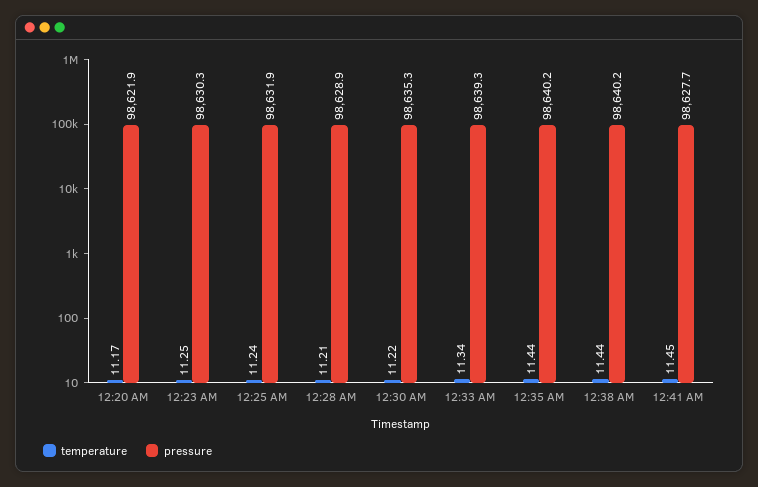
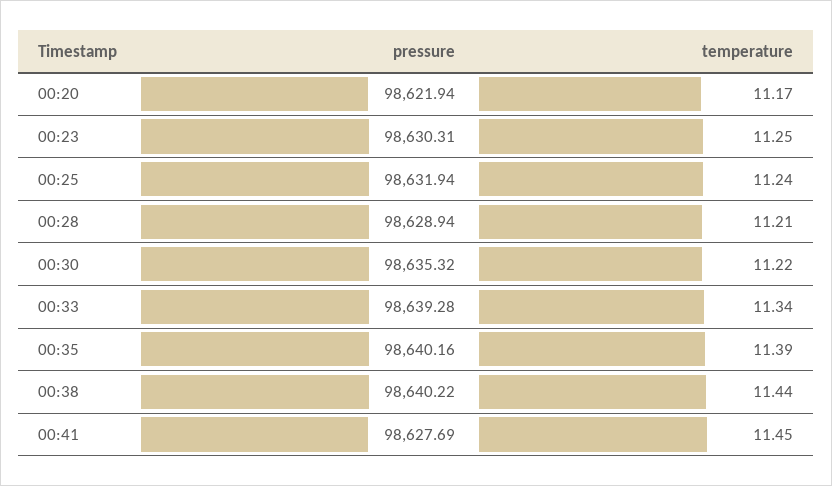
  {
    "temperature": {
      "12:20 AM": 11.17,
      "12:23 AM": 11.25,
      "12:25 AM": 11.24,
      "12:28 AM": 11.21,
      "12:30 AM": 11.22,
      "12:33 AM": 11.34,
-     "12:35 AM": 11.44,
+     "12:35 AM": 11.39,
      "12:38 AM": 11.44,
      "12:41 AM": 11.45
    },
    "pressure": {
      "12:20 AM": 98621.94,
      "12:23 AM": 98630.31,
      "12:25 AM": 98631.94,
      "12:28 AM": 98628.94,
      "12:30 AM": 98635.32,
      "12:33 AM": 98639.28,
      "12:35 AM": 98640.16,
      "12:38 AM": 98640.22,
      "12:41 AM": 98627.69
    }
  }

